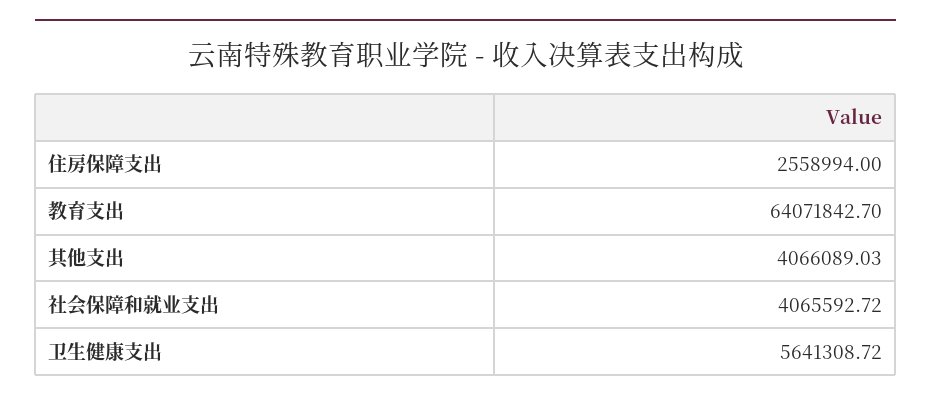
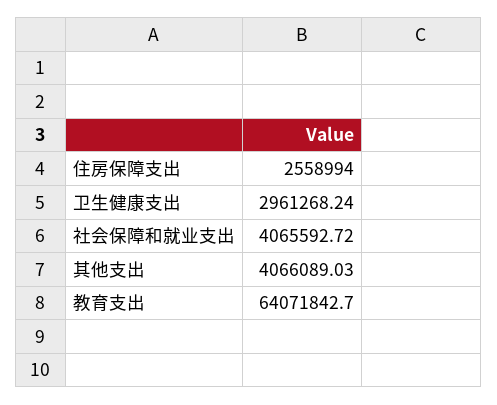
  {
    "住房保障支出": 2558994,
    "教育支出": 64071842.7,
    "其他支出": 4066089.03,
    "社会保障和就业支出": 4065592.72,
-   "卫生健康支出": 5641308.72
+   "卫生健康支出": 2961268.24
  }

